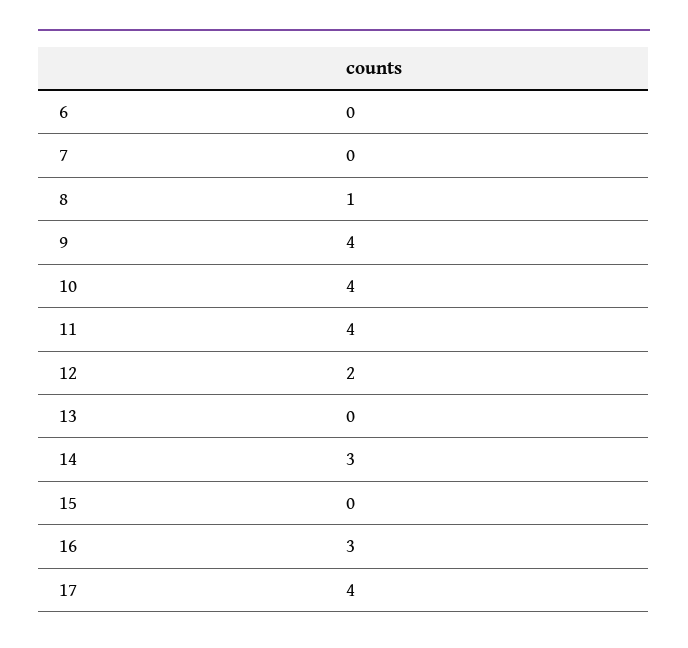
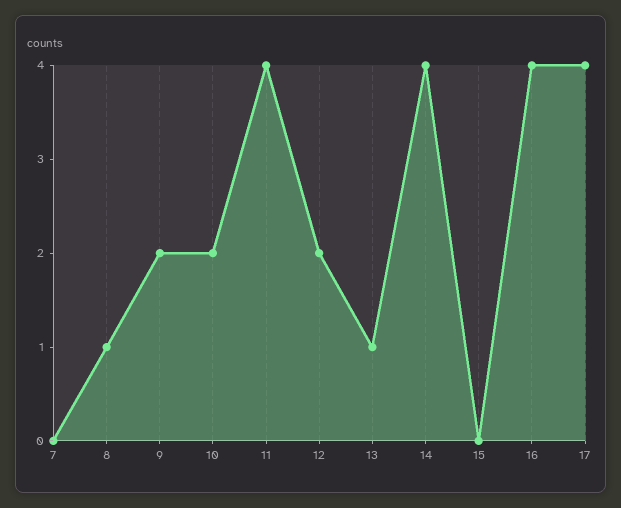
  {
-   "6": 0,
    "7": 0,
    "8": 1,
-   "9": 4,
+   "9": 2,
-   "10": 4,
+   "10": 2,
    "11": 4,
    "12": 2,
-   "13": 0,
+   "13": 1,
-   "14": 3,
+   "14": 4,
    "15": 0,
-   "16": 3,
+   "16": 4,
    "17": 4
  }

